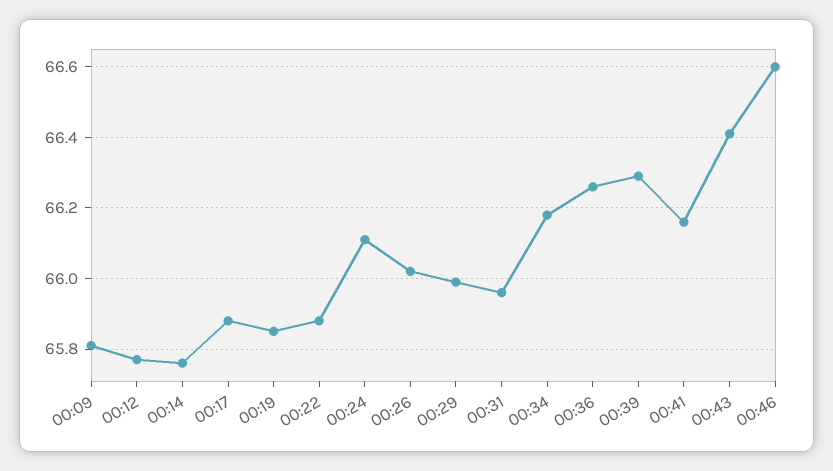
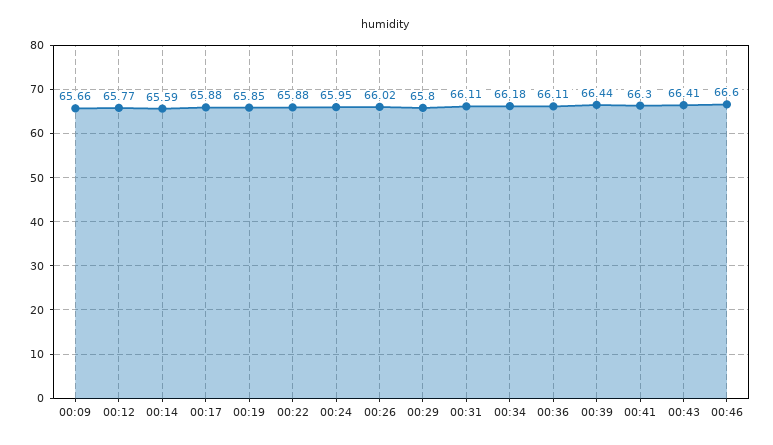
  {
-   "00:09": 65.8,
+   "00:09": 65.66,
    "00:12": 65.77,
-   "00:14": 65.75,
+   "00:14": 65.59,
    "00:17": 65.88,
    "00:19": 65.85,
    "00:22": 65.88,
-   "00:24": 66.1,
+   "00:24": 65.95,
    "00:26": 66.02,
-   "00:29": 66,
+   "00:29": 65.8,
-   "00:31": 65.95,
+   "00:31": 66.11,
    "00:34": 66.18,
-   "00:36": 66.25,
+   "00:36": 66.11,
-   "00:39": 66.3,
+   "00:39": 66.44,
-   "00:41": 66.15,
+   "00:41": 66.3,
    "00:43": 66.41,
    "00:46": 66.6
  }

